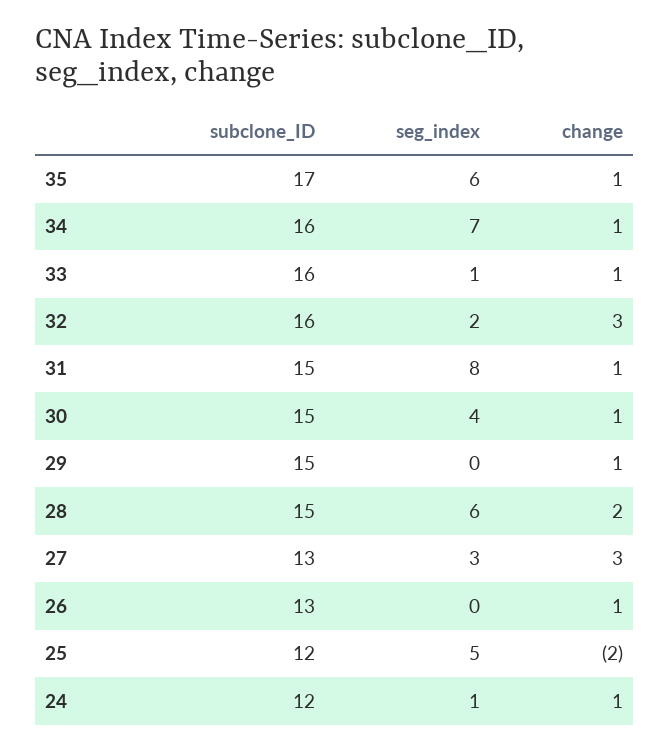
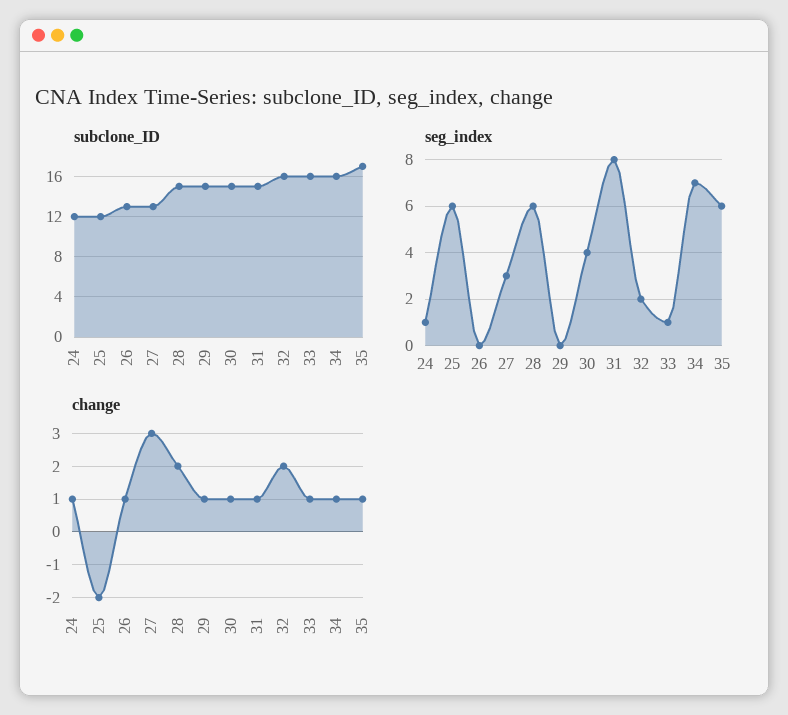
  {
    "subclone_ID": {
      "35": 17,
      "34": 16,
      "33": 16,
      "32": 16,
      "31": 15,
      "30": 15,
      "29": 15,
      "28": 15,
      "27": 13,
      "26": 13,
      "25": 12,
      "24": 12
    },
    "seg_index": {
      "35": 6,
      "34": 7,
      "33": 1,
      "32": 2,
      "31": 8,
      "30": 4,
      "29": 0,
      "28": 6,
      "27": 3,
      "26": 0,
-     "25": 5,
+     "25": 6,
      "24": 1
    },
    "change": {
      "35": 1,
      "34": 1,
      "33": 1,
-     "32": 3,
+     "32": 2,
      "31": 1,
      "30": 1,
      "29": 1,
      "28": 2,
      "27": 3,
      "26": 1,
      "25": -2,
      "24": 1
    }
  }

